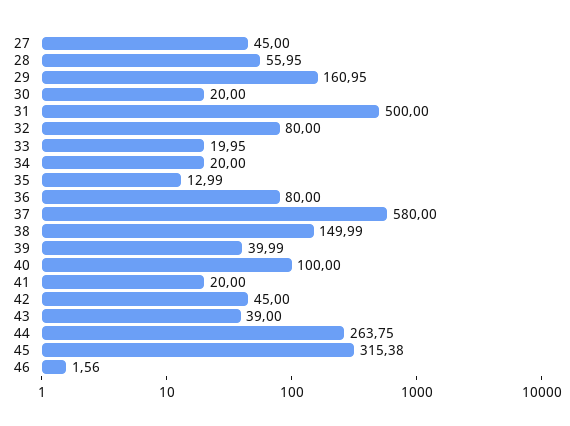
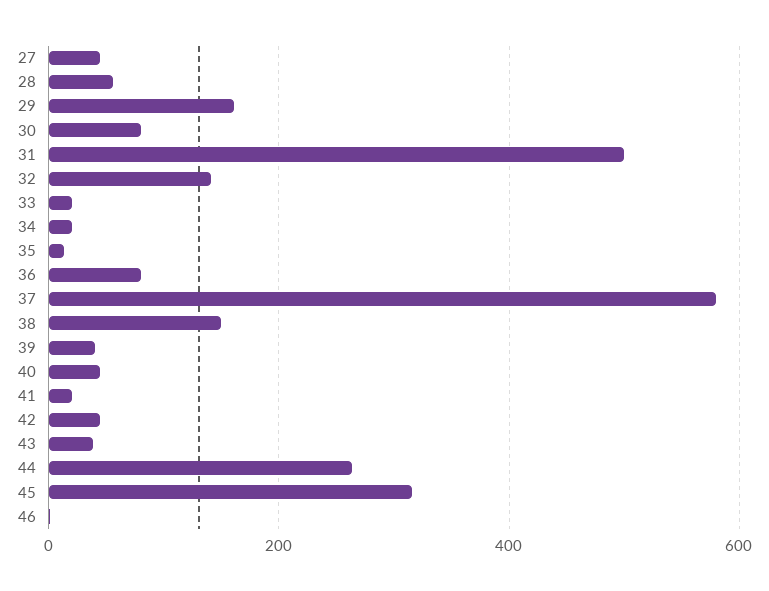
  {
    "27": 45,
    "28": 55.95,
    "29": 160.95,
-   "30": 20,
+   "30": 80,
    "31": 500,
-   "32": 80,
+   "32": 140,
    "33": 19.95,
    "34": 20,
    "35": 12.99,
    "36": 80,
    "37": 580,
    "38": 149.99,
    "39": 39.99,
-   "40": 100,
+   "40": 40,
    "41": 20,
    "42": 45,
    "43": 39,
    "44": 263.75,
    "45": 315.38,
    "46": 1.56
  }

